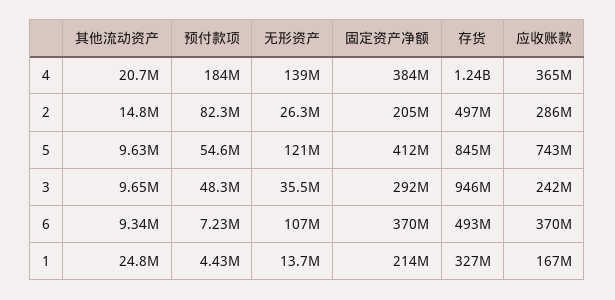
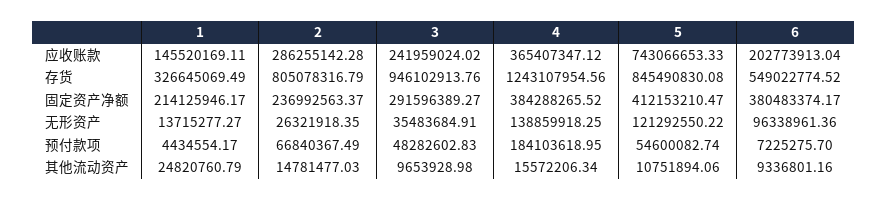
  {
    "其他流动资产": {
-     "4": 20700000,
+     "4": 15572206.34,
      "2": 14781477.03,
-     "5": 9630000,
+     "5": 10751894.06,
      "3": 9653928.98,
      "6": 9336801.16,
      "1": 24820760.79
    },
    "预付款项": {
      "4": 184103618.95,
-     "2": 82300000,
+     "2": 66840367.49,
      "5": 54600082.74,
      "3": 48282602.83,
      "6": 7225275.7,
      "1": 4434554.17
    },
    "无形资产": {
      "4": 138859918.25,
      "2": 26321918.35,
      "5": 121292550.22,
      "3": 35483684.91,
-     "6": 107000000,
+     "6": 96338961.36,
      "1": 13715277.27
    },
    "固定资产净额": {
      "4": 384288265.52,
-     "2": 205000000,
+     "2": 236992563.37,
      "5": 412153210.47,
      "3": 291596389.27,
-     "6": 370000000,
+     "6": 380483374.17,
      "1": 214125946.17
    },
    "存货": {
      "4": 1243107954.56,
-     "2": 497000000,
+     "2": 805078316.79,
      "5": 845490830.08,
      "3": 946102913.76,
-     "6": 493000000,
+     "6": 549022774.52,
      "1": 326645069.49
    },
    "应收账款": {
      "4": 365407347.12,
      "2": 286255142.28,
      "5": 743066653.33,
      "3": 241959024.02,
-     "6": 370000000,
+     "6": 202773913.04,
-     "1": 167000000
+     "1": 145520169.11
    }
  }

